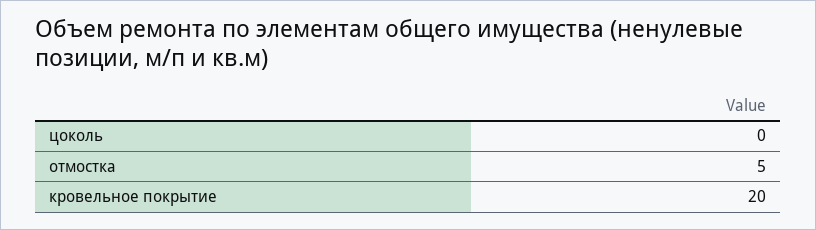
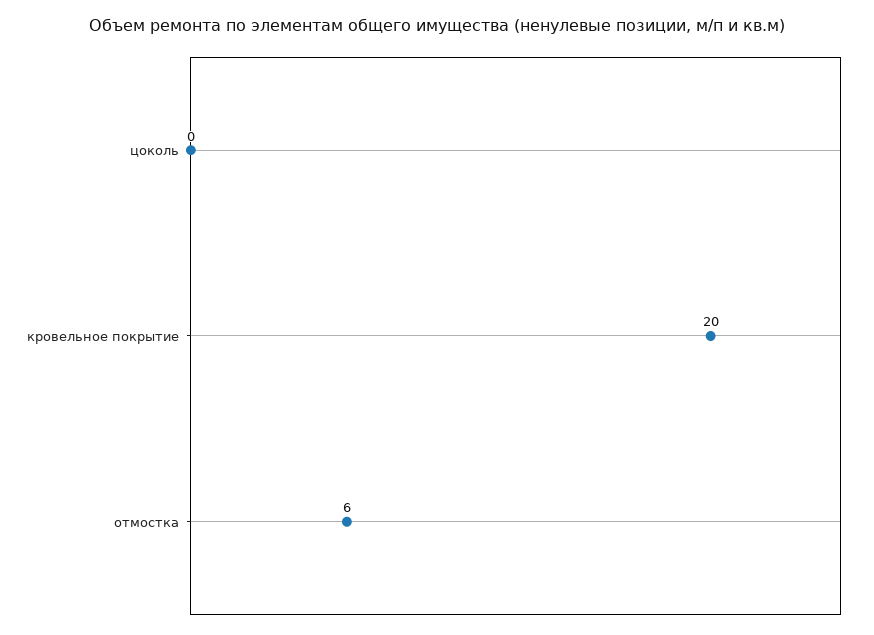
  {
    "цоколь": 0,
-   "отмостка": 5,
+   "отмостка": 6,
    "кровельное покрытие": 20
  }

